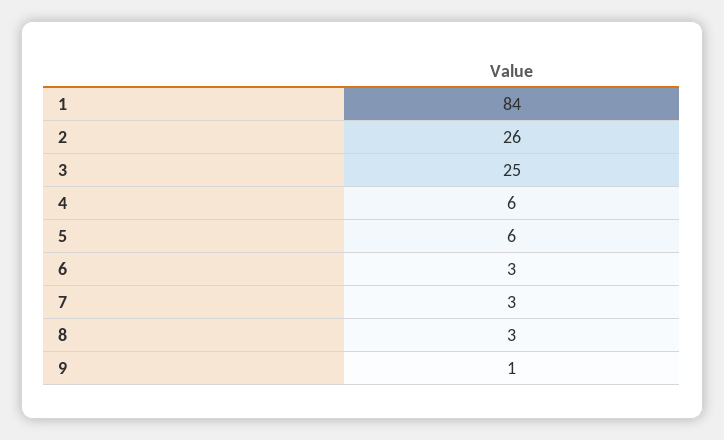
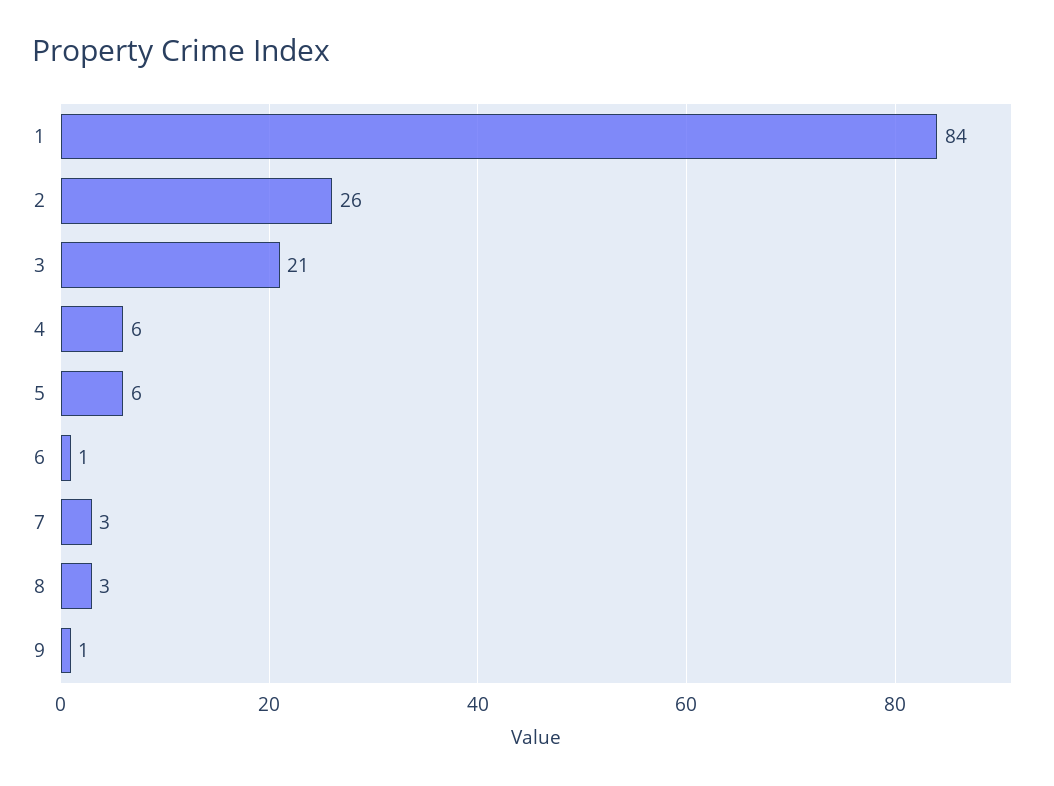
  {
    "1": 84,
    "2": 26,
-   "3": 25,
+   "3": 21,
    "4": 6,
    "5": 6,
-   "6": 3,
+   "6": 1,
    "7": 3,
    "8": 3,
    "9": 1
  }

